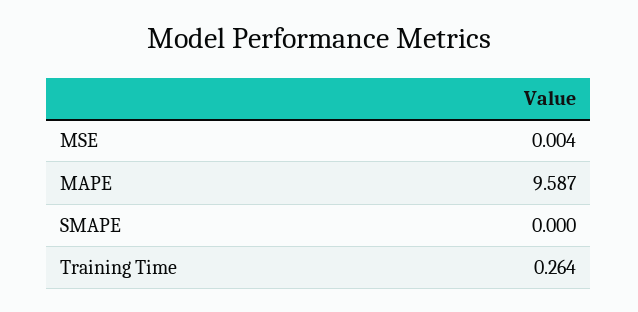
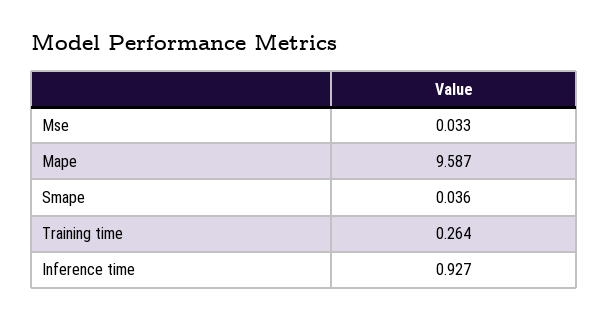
  {
-   "MSE": 0.004,
+   "MSE": 0.033,
    "MAPE": 9.587,
-   "SMAPE": 0,
+   "SMAPE": 0.036,
-   "Training Time": 0.264
+   "Training Time": 0.264,
+   "Inference time": 0.927
  }

